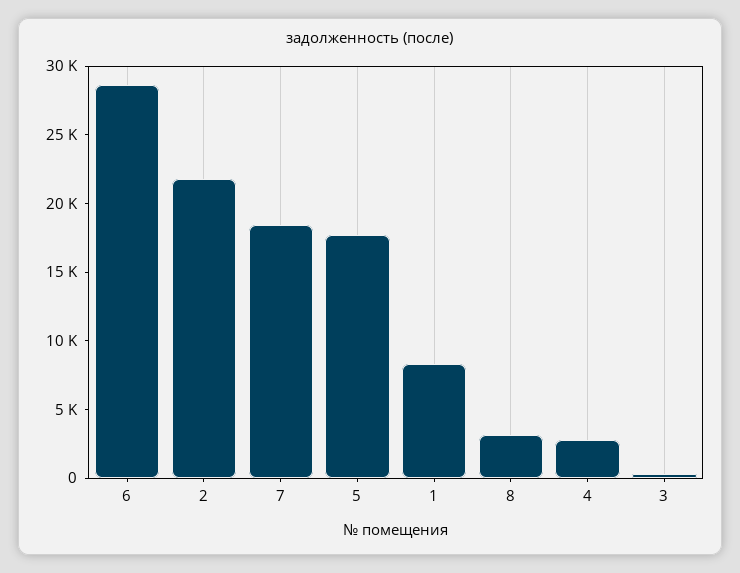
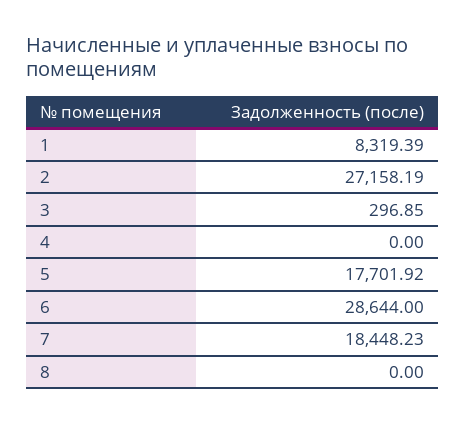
  {
    "6": 28644,
-   "2": 22000,
+   "2": 27158.19,
    "7": 18448.23,
    "5": 17701.92,
    "1": 8319.39,
-   "8": 3000,
+   "8": 0,
-   "4": 3000,
+   "4": 0,
    "3": 296.85
  }

